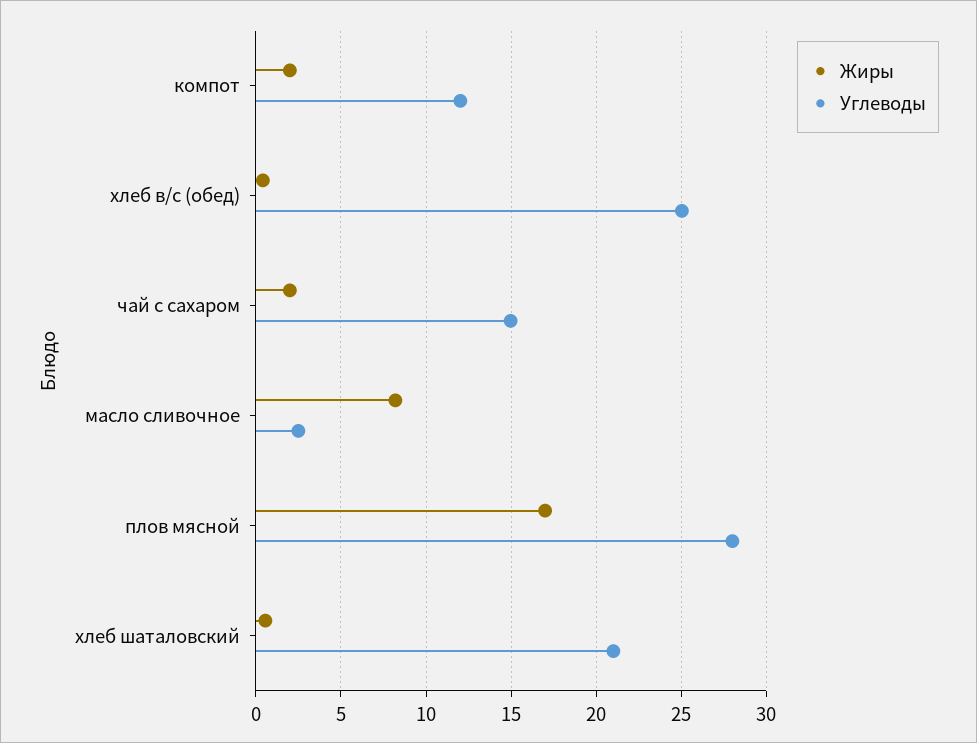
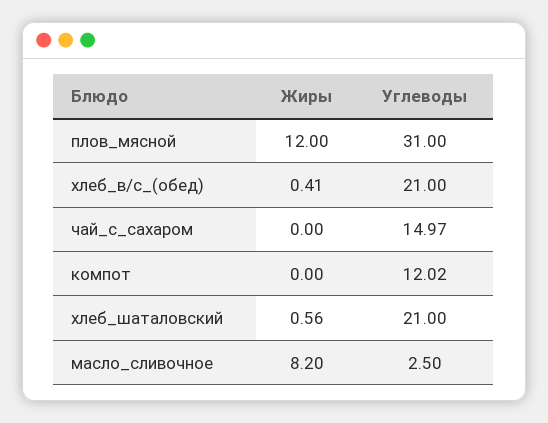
  {
    "Жиры": {
-     "компот": 2,
+     "компот": 0,
      "хлеб в/с (обед)": 0.41,
-     "чай с сахаром": 2,
+     "чай с сахаром": 0,
      "масло сливочное": 8.2,
-     "плов мясной": 17,
+     "плов мясной": 12,
      "хлеб шаталовский": 0.56
    },
    "Углеводы": {
      "компот": 12.02,
-     "хлеб в/с (обед)": 25,
+     "хлеб в/с (обед)": 21,
      "чай с сахаром": 14.97,
      "масло сливочное": 2.5,
-     "плов мясной": 28,
+     "плов мясной": 31,
      "хлеб шаталовский": 21
    }
  }

